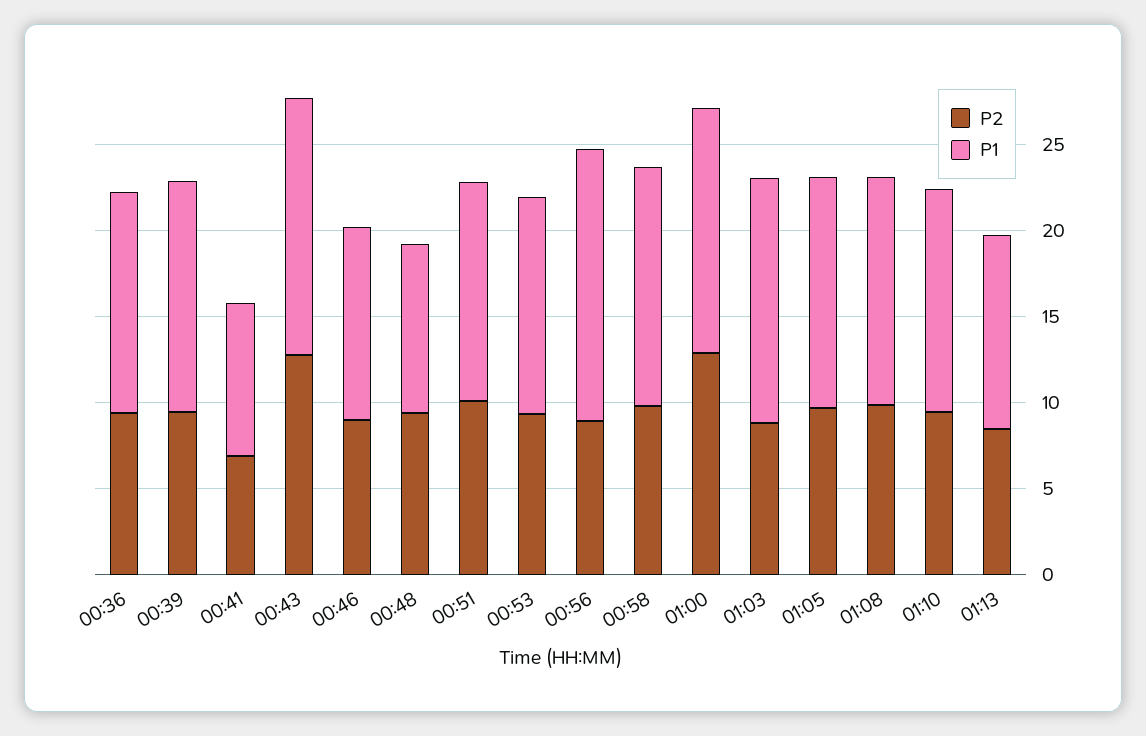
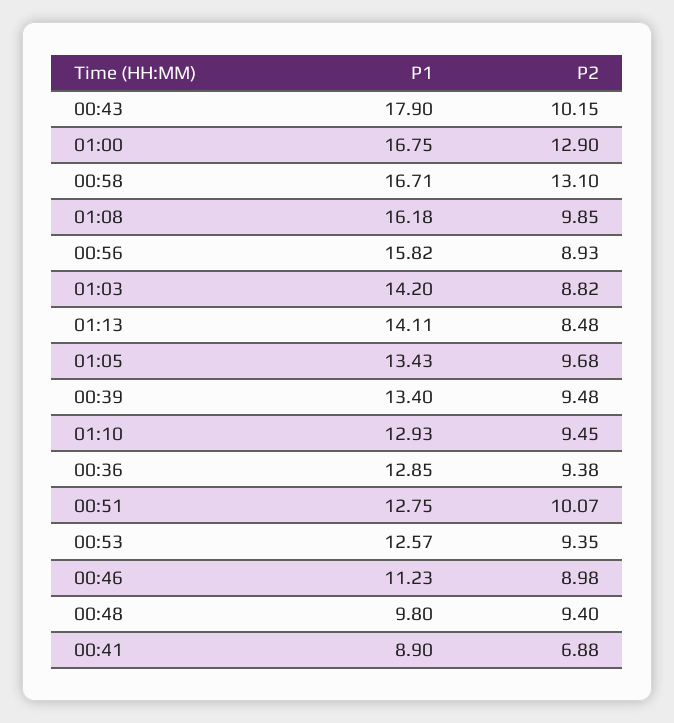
  {
    "P2": {
      "00:36": 9.38,
      "00:39": 9.48,
      "00:41": 6.88,
-     "00:43": 13,
+     "00:43": 10.15,
      "00:46": 8.98,
      "00:48": 9.4,
      "00:51": 10.07,
      "00:53": 9.35,
      "00:56": 8.93,
-     "00:58": 10,
+     "00:58": 13.1,
      "01:00": 12.9,
      "01:03": 8.82,
      "01:05": 9.68,
      "01:08": 9.85,
      "01:10": 9.45,
      "01:13": 8.48
    },
    "P1": {
      "00:36": 12.85,
      "00:39": 13.4,
      "00:41": 8.9,
-     "00:43": 15,
+     "00:43": 17.9,
      "00:46": 11.23,
      "00:48": 9.8,
      "00:51": 12.75,
      "00:53": 12.57,
      "00:56": 15.82,
-     "00:58": 14,
+     "00:58": 16.71,
-     "01:00": 14,
+     "01:00": 16.75,
      "01:03": 14.2,
      "01:05": 13.43,
-     "01:08": 13,
+     "01:08": 16.18,
      "01:10": 12.93,
-     "01:13": 11
+     "01:13": 14.11
    }
  }

